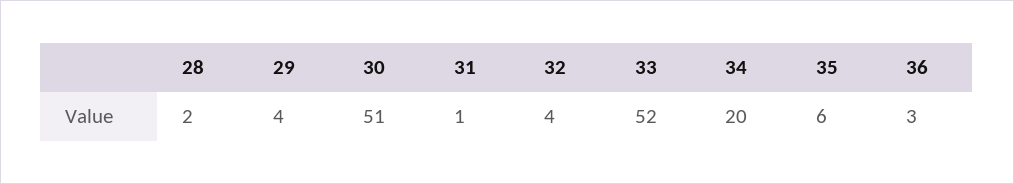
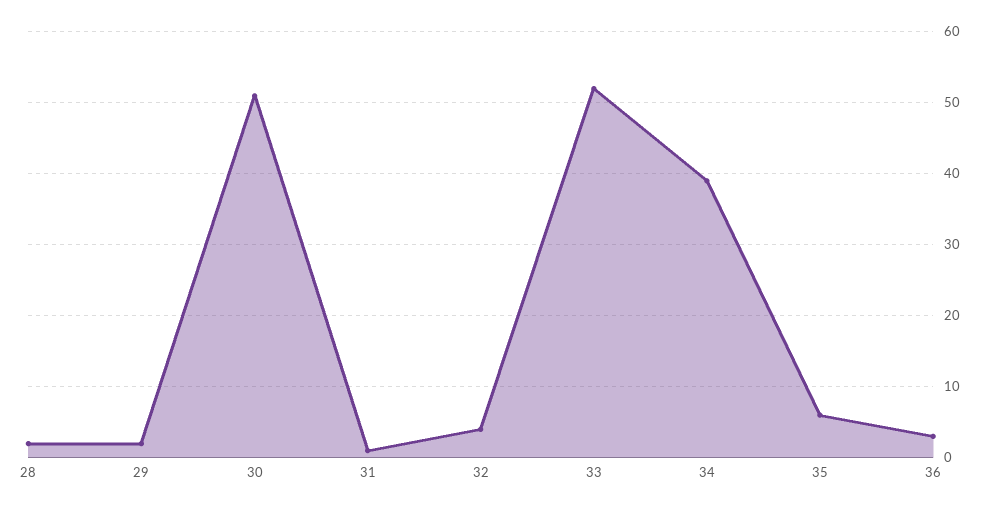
  {
    "28": 2,
-   "29": 4,
+   "29": 2,
    "30": 51,
    "31": 1,
    "32": 4,
    "33": 52,
-   "34": 20,
+   "34": 39,
    "35": 6,
    "36": 3
  }

